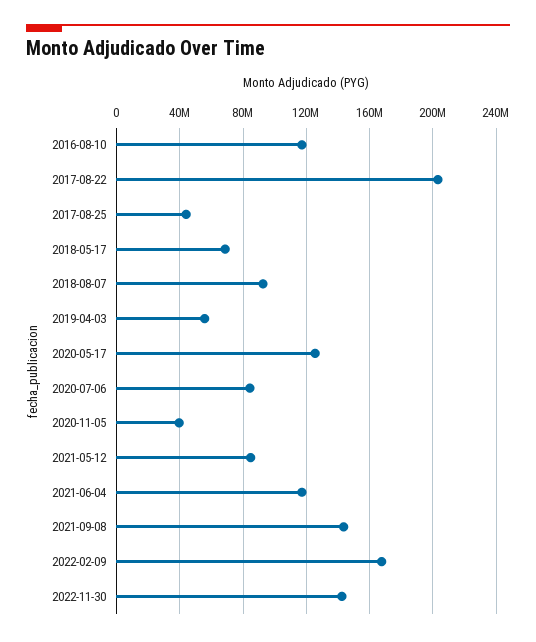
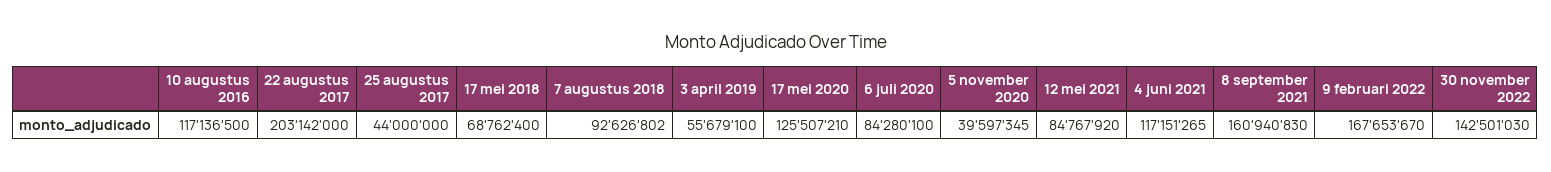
  {
    "2016-08-10": 117136500,
    "2017-08-22": 203142000,
    "2017-08-25": 44000000,
    "2018-05-17": 68762400,
    "2018-08-07": 92626802,
    "2019-04-03": 55679100,
    "2020-05-17": 125507210,
    "2020-07-06": 84280100,
    "2020-11-05": 39597345,
    "2021-05-12": 84767920,
    "2021-06-04": 117151265,
-   "2021-09-08": 145000000,
+   "2021-09-08": 160940830,
    "2022-02-09": 167653670,
    "2022-11-30": 142501030
  }

